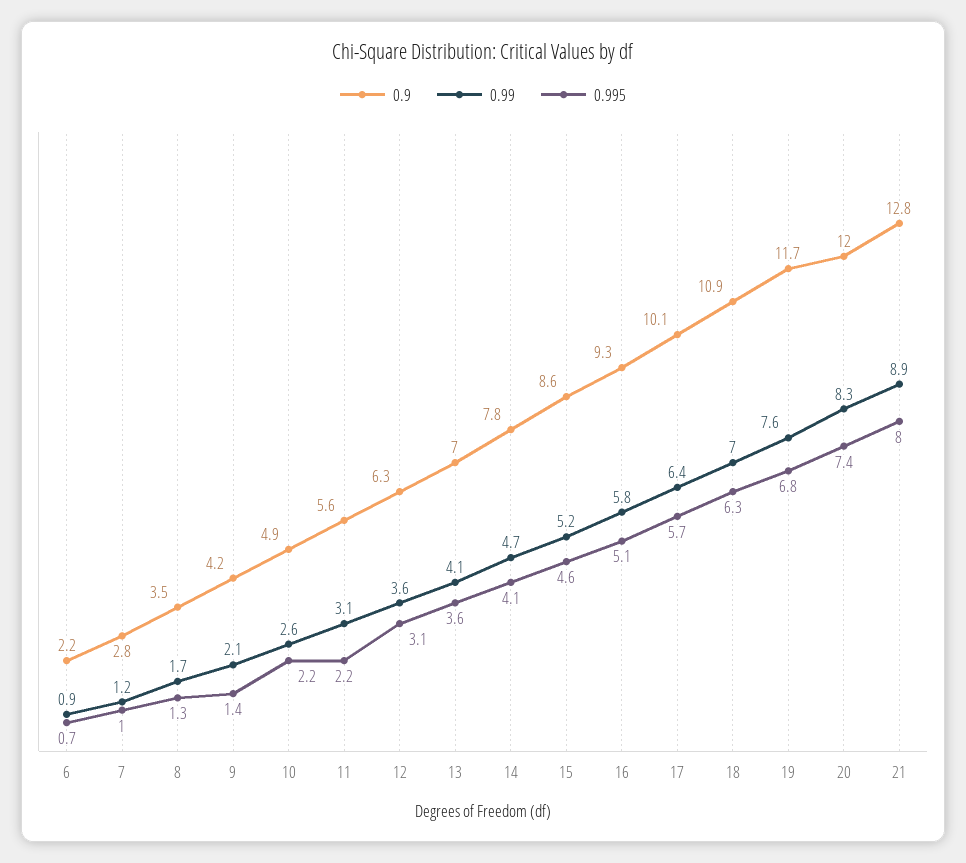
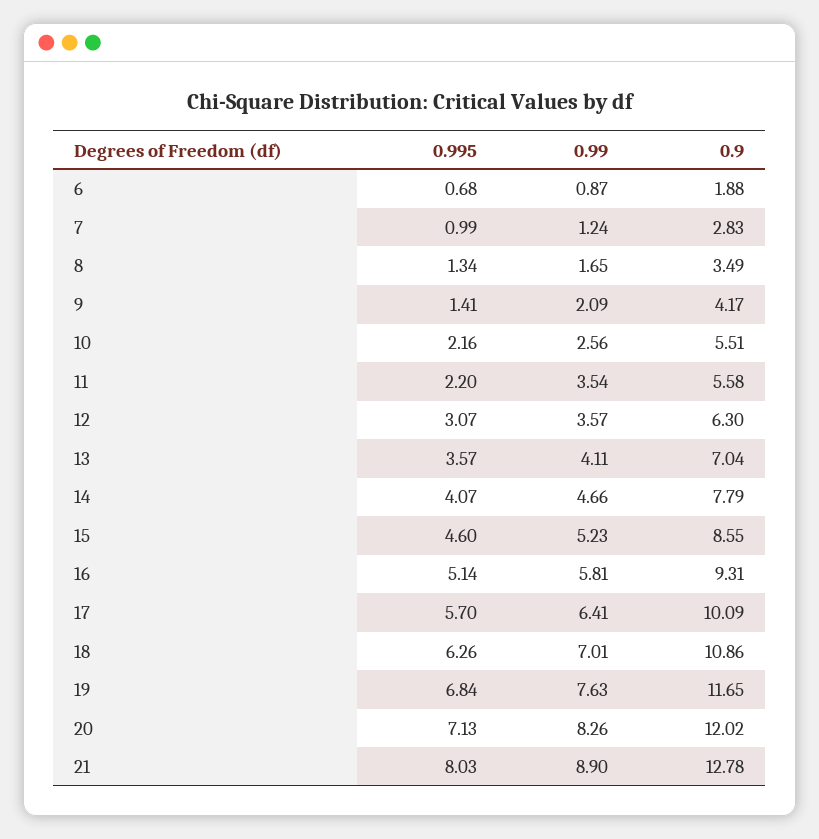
  {
    "0.9": {
-     "6": 2.2,
+     "6": 1.88,
      "7": 2.83,
      "8": 3.49,
      "9": 4.17,
-     "10": 4.9,
+     "10": 5.51,
      "11": 5.58,
      "12": 6.3,
      "13": 7.04,
      "14": 7.79,
      "15": 8.55,
      "16": 9.31,
      "17": 10.09,
      "18": 10.86,
      "19": 11.65,
      "20": 12.02,
      "21": 12.78
    },
    "0.99": {
      "6": 0.87,
      "7": 1.24,
      "8": 1.65,
      "9": 2.09,
      "10": 2.56,
-     "11": 3.1,
+     "11": 3.54,
      "12": 3.57,
      "13": 4.11,
      "14": 4.66,
      "15": 5.23,
      "16": 5.81,
      "17": 6.41,
      "18": 7.01,
      "19": 7.63,
      "20": 8.26,
      "21": 8.9
    },
    "0.995": {
      "6": 0.68,
      "7": 0.99,
      "8": 1.34,
      "9": 1.41,
      "10": 2.16,
      "11": 2.2,
      "12": 3.07,
      "13": 3.57,
      "14": 4.07,
      "15": 4.6,
      "16": 5.14,
      "17": 5.7,
      "18": 6.26,
      "19": 6.84,
-     "20": 7.4,
+     "20": 7.13,
      "21": 8.03
    }
  }

